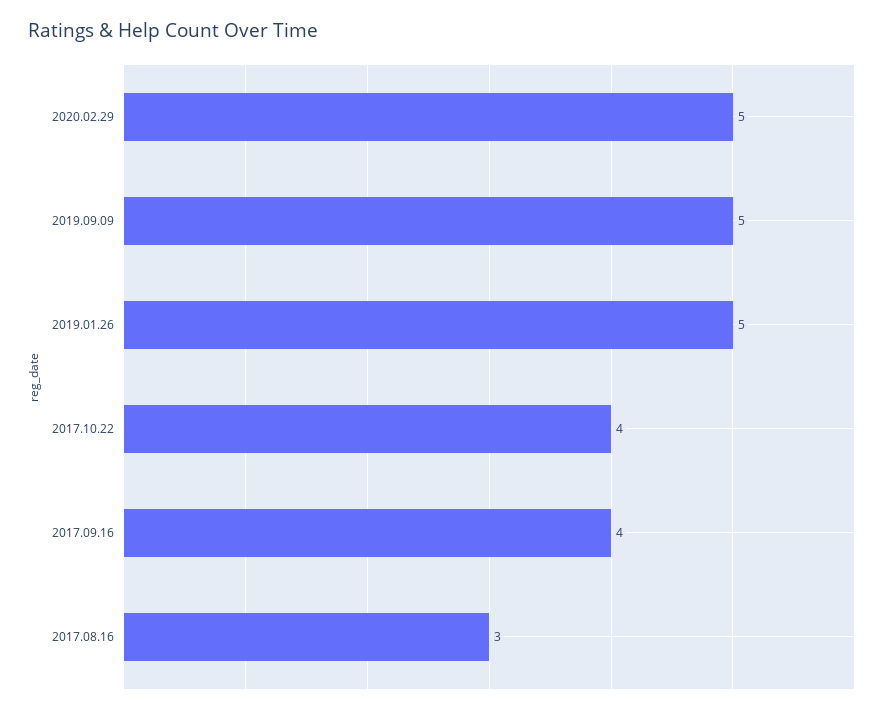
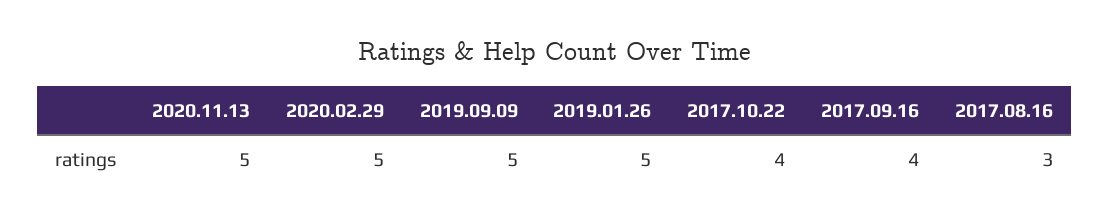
  {
    "2020.02.29": 5,
    "2019.09.09": 5,
    "2019.01.26": 5,
    "2017.10.22": 4,
    "2017.09.16": 4,
-   "2017.08.16": 3
+   "2017.08.16": 3,
+   "2020.11.13": 5
  }

